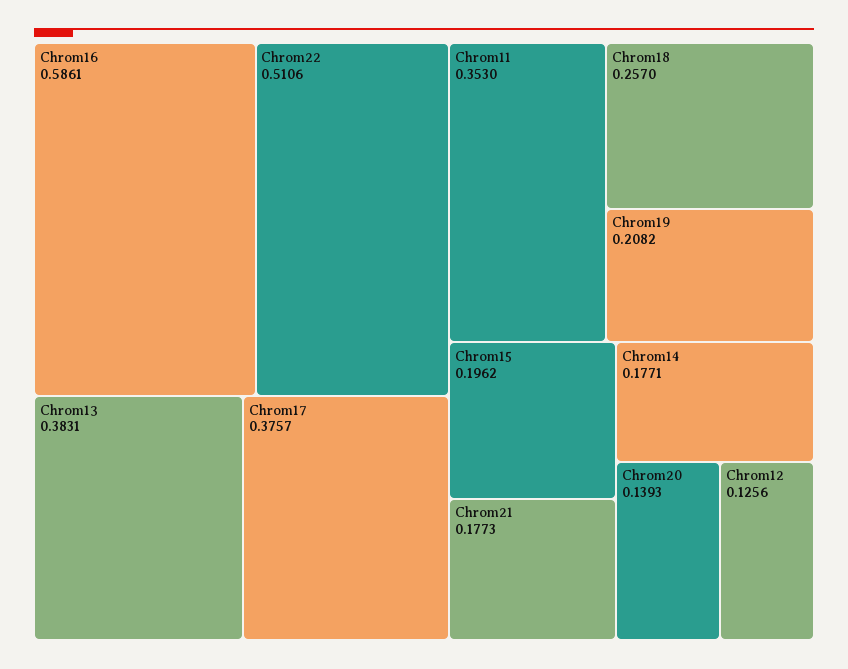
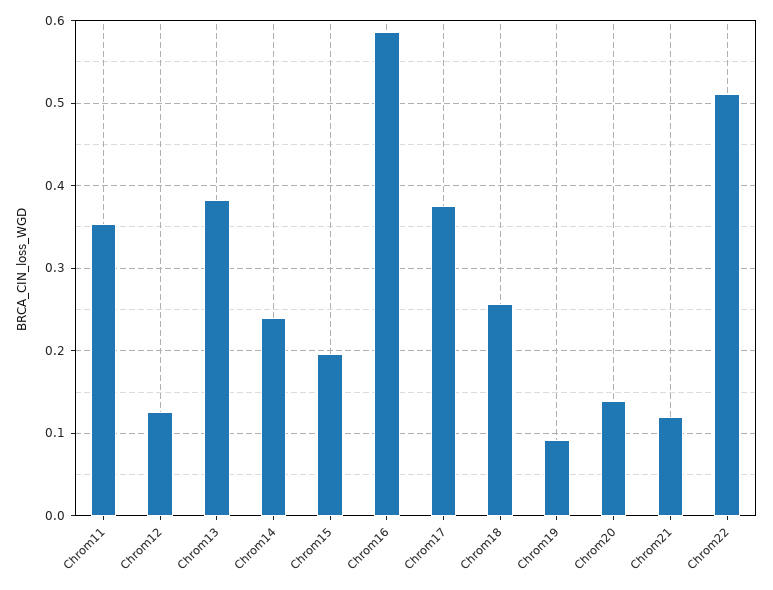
  {
    "Chrom16": 0.5861,
    "Chrom22": 0.5106,
    "Chrom13": 0.3831,
    "Chrom17": 0.3757,
    "Chrom11": 0.353,
    "Chrom18": 0.257,
-   "Chrom19": 0.2082,
+   "Chrom19": 0.09,
    "Chrom15": 0.1962,
-   "Chrom21": 0.1773,
+   "Chrom21": 0.12,
-   "Chrom14": 0.1771,
+   "Chrom14": 0.24,
    "Chrom20": 0.1393,
    "Chrom12": 0.1256
  }

